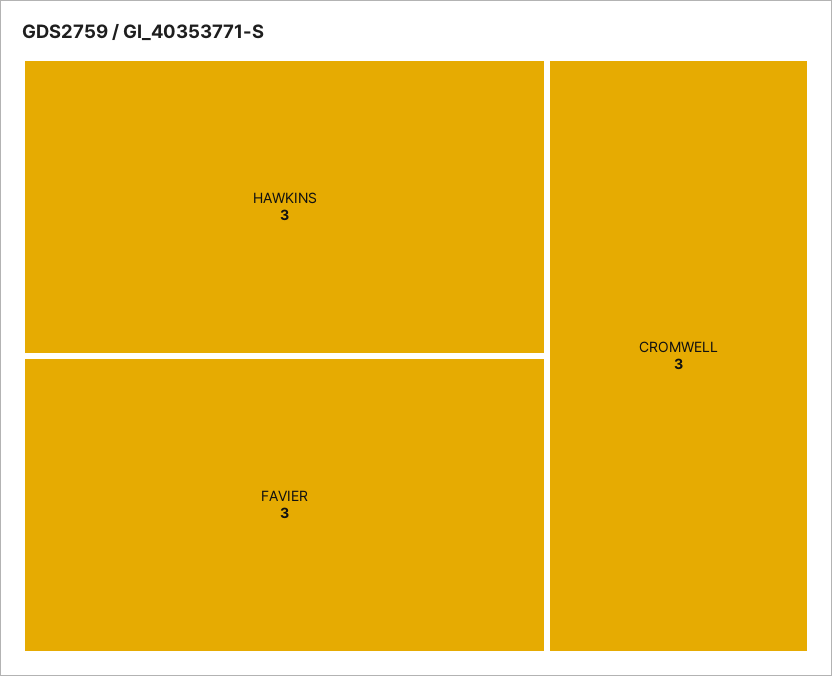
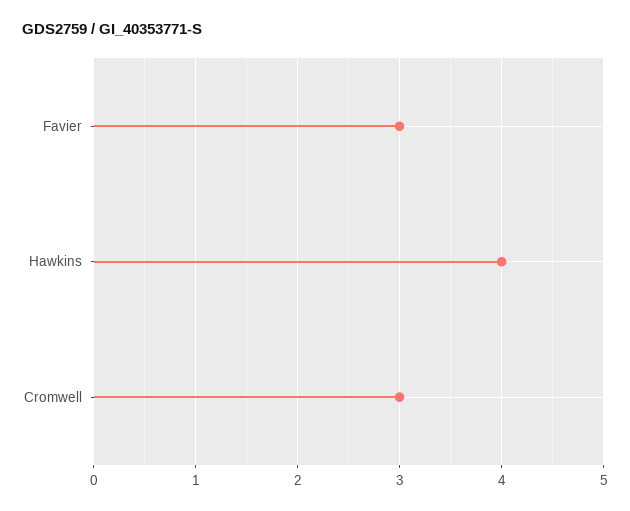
  {
-   "HAWKINS": 3,
+   "HAWKINS": 4,
    "FAVIER": 3,
    "CROMWELL": 3
  }

